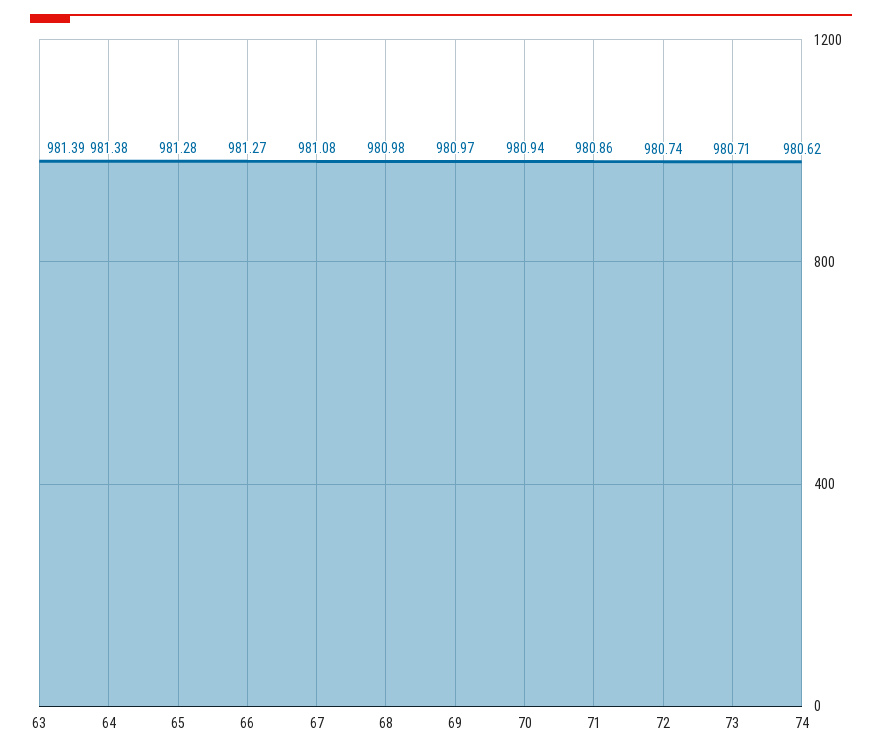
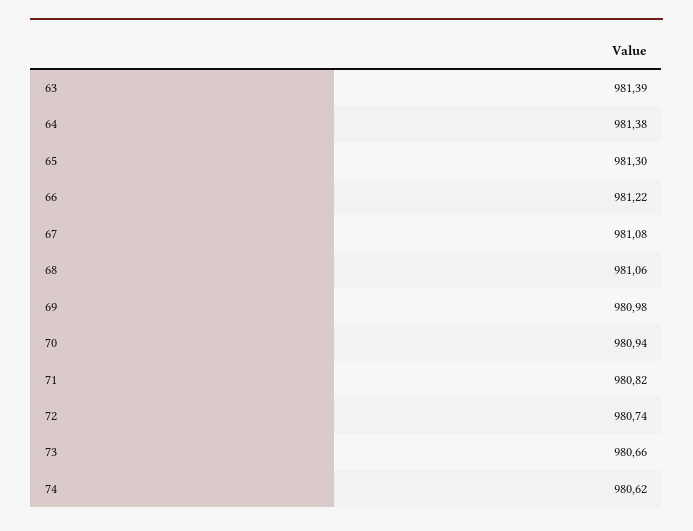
  {
    "63": 981.39,
    "64": 981.38,
-   "65": 981.28,
+   "65": 981.3,
-   "66": 981.27,
+   "66": 981.22,
    "67": 981.08,
-   "68": 980.98,
+   "68": 981.06,
-   "69": 980.97,
+   "69": 980.98,
    "70": 980.94,
-   "71": 980.86,
+   "71": 980.82,
    "72": 980.74,
-   "73": 980.71,
+   "73": 980.66,
    "74": 980.62
  }

